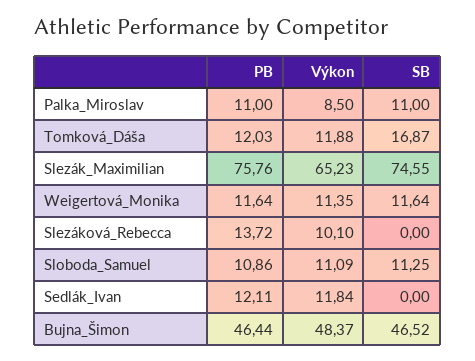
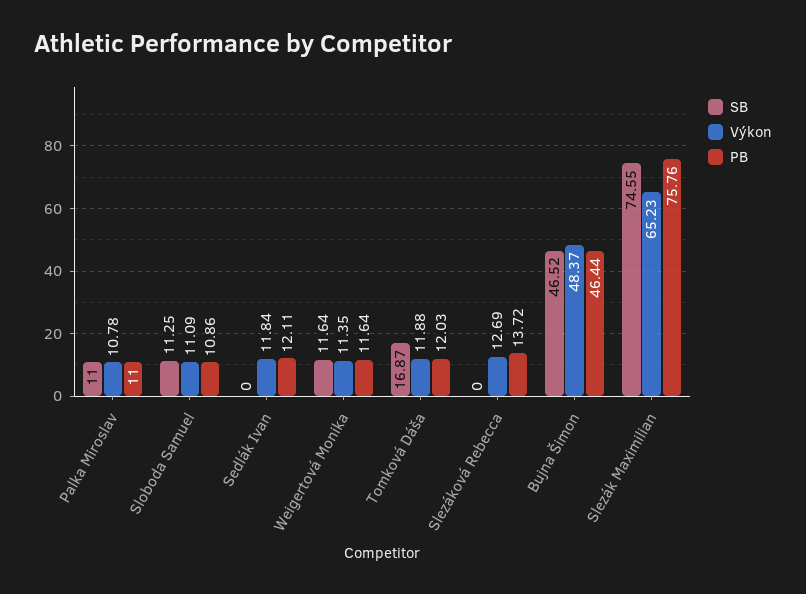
  {
    "PB": {
      "Palka_Miroslav": 11,
      "Tomková_Dáša": 12.03,
      "Slezák_Maximilian": 75.76,
      "Weigertová_Monika": 11.64,
      "Slezáková_Rebecca": 13.72,
      "Sloboda_Samuel": 10.86,
      "Sedlák_Ivan": 12.11,
      "Bujna_Šimon": 46.44
    },
    "Výkon": {
-     "Palka_Miroslav": 8.5,
+     "Palka_Miroslav": 10.78,
      "Tomková_Dáša": 11.88,
      "Slezák_Maximilian": 65.23,
      "Weigertová_Monika": 11.35,
-     "Slezáková_Rebecca": 10.1,
+     "Slezáková_Rebecca": 12.69,
      "Sloboda_Samuel": 11.09,
      "Sedlák_Ivan": 11.84,
      "Bujna_Šimon": 48.37
    },
    "SB": {
      "Palka_Miroslav": 11,
      "Tomková_Dáša": 16.87,
      "Slezák_Maximilian": 74.55,
      "Weigertová_Monika": 11.64,
      "Slezáková_Rebecca": 0,
      "Sloboda_Samuel": 11.25,
      "Sedlák_Ivan": 0,
      "Bujna_Šimon": 46.52
    }
  }

